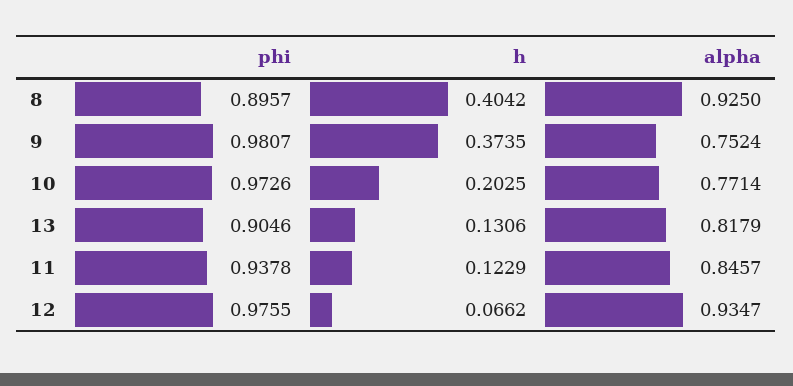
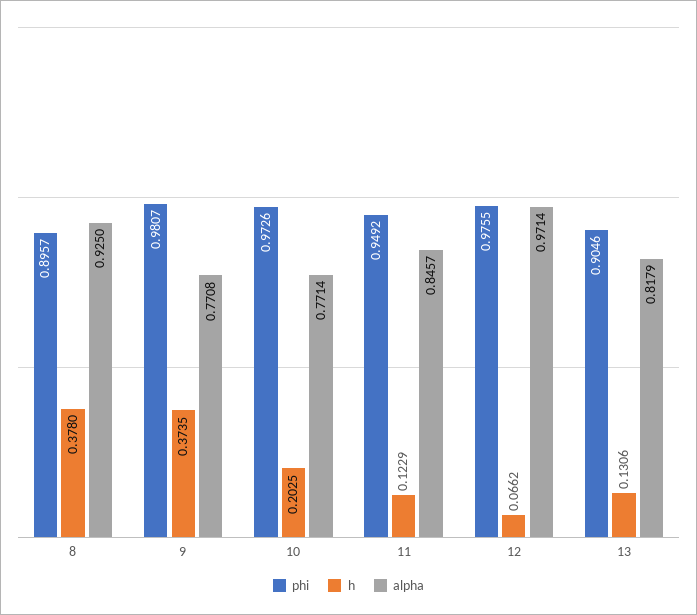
  {
    "phi": {
      "8": 0.8957,
      "9": 0.9807,
      "10": 0.9726,
      "13": 0.9046,
-     "11": 0.9378,
+     "11": 0.9492,
      "12": 0.9755
    },
    "h": {
-     "8": 0.4042,
+     "8": 0.378,
      "9": 0.3735,
      "10": 0.2025,
      "13": 0.1306,
      "11": 0.1229,
      "12": 0.0662
    },
    "alpha": {
      "8": 0.925,
-     "9": 0.7524,
+     "9": 0.7708,
      "10": 0.7714,
      "13": 0.8179,
      "11": 0.8457,
-     "12": 0.9347
+     "12": 0.9714
    }
  }

